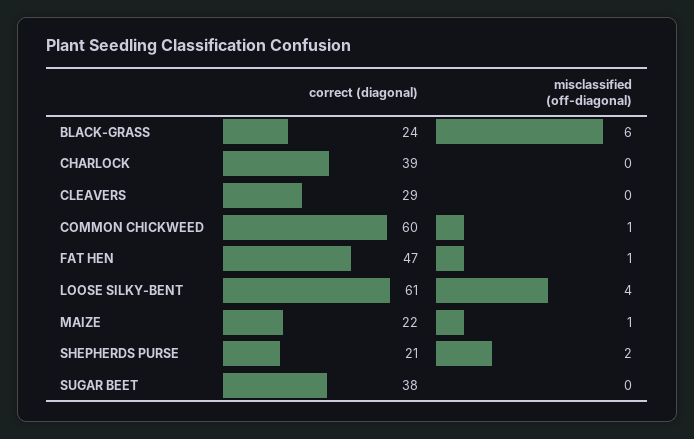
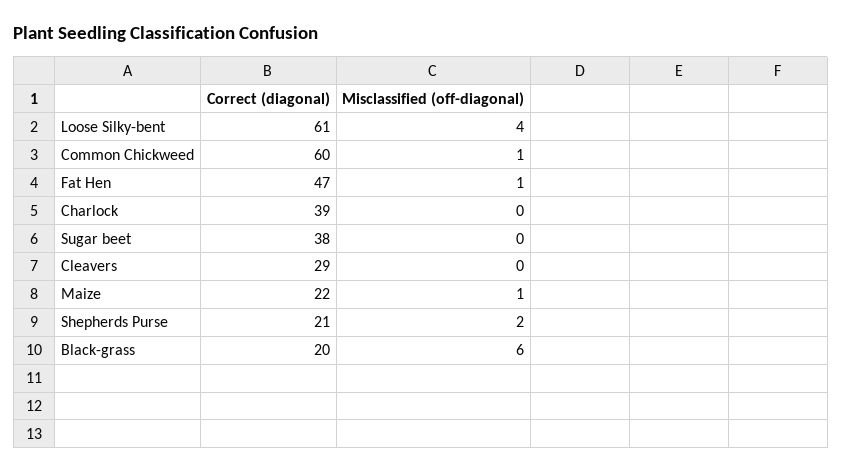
  {
    "correct (diagonal)": {
-     "BLACK-GRASS": 24,
+     "BLACK-GRASS": 20,
      "CHARLOCK": 39,
      "CLEAVERS": 29,
      "COMMON CHICKWEED": 60,
      "FAT HEN": 47,
      "LOOSE SILKY-BENT": 61,
      "MAIZE": 22,
      "SHEPHERDS PURSE": 21,
      "SUGAR BEET": 38
    },
    "misclassified (off-diagonal)": {
      "BLACK-GRASS": 6,
      "CHARLOCK": 0,
      "CLEAVERS": 0,
      "COMMON CHICKWEED": 1,
      "FAT HEN": 1,
      "LOOSE SILKY-BENT": 4,
      "MAIZE": 1,
      "SHEPHERDS PURSE": 2,
      "SUGAR BEET": 0
    }
  }

